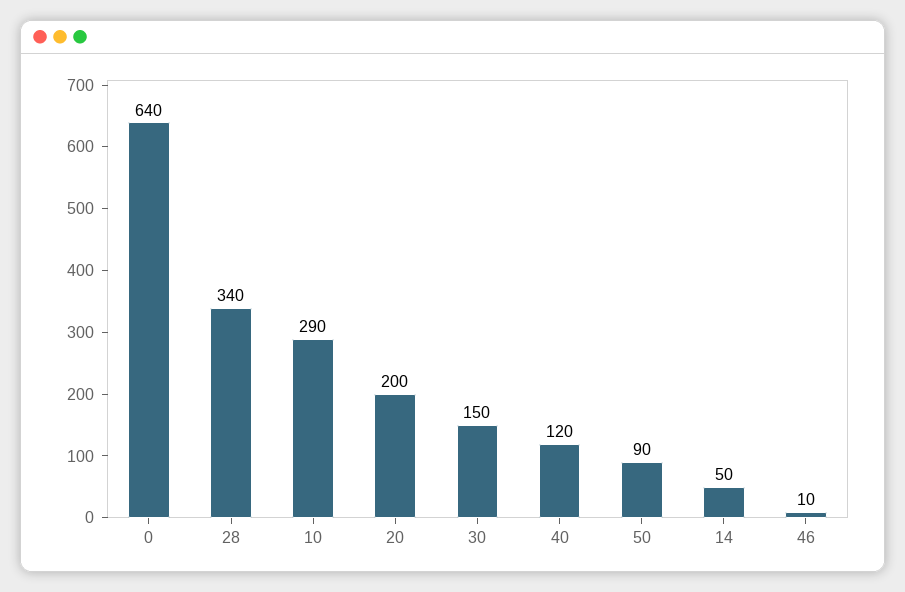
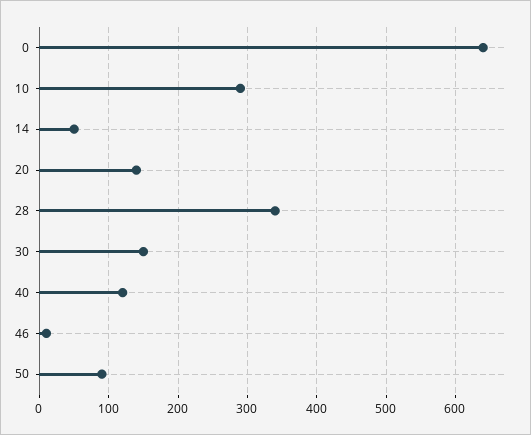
  {
    "0": 640,
    "28": 340,
    "10": 290,
-   "20": 200,
+   "20": 140,
    "30": 150,
    "40": 120,
    "50": 90,
    "14": 50,
    "46": 10
  }

